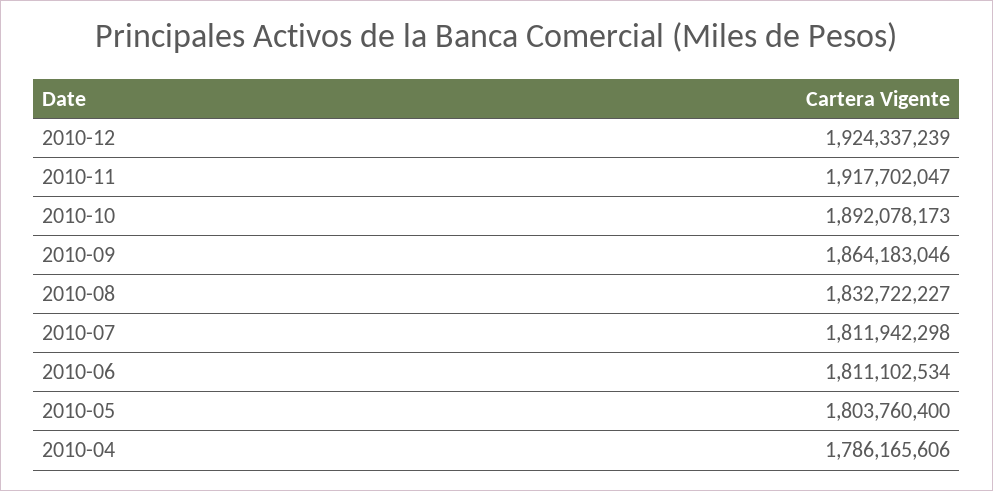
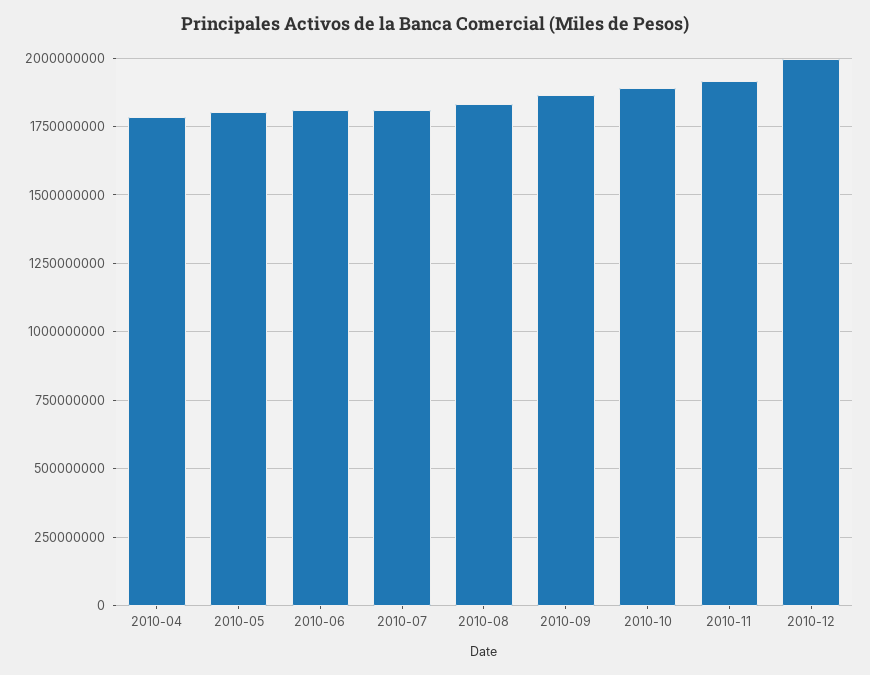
  {
-   "2010-12": 1924337239,
+   "2010-12": 2000000000,
    "2010-11": 1917702047,
    "2010-10": 1892078173,
    "2010-09": 1864183046,
    "2010-08": 1832722227,
    "2010-07": 1811942298,
    "2010-06": 1811102534,
    "2010-05": 1803760400,
    "2010-04": 1786165606
  }

